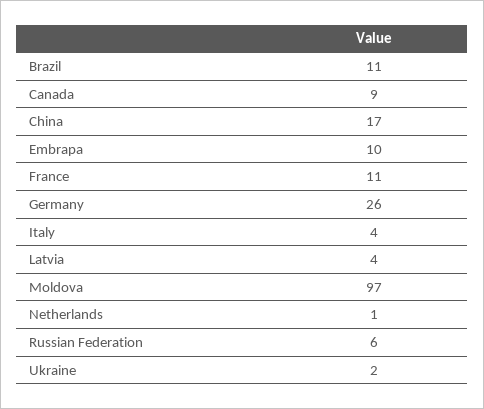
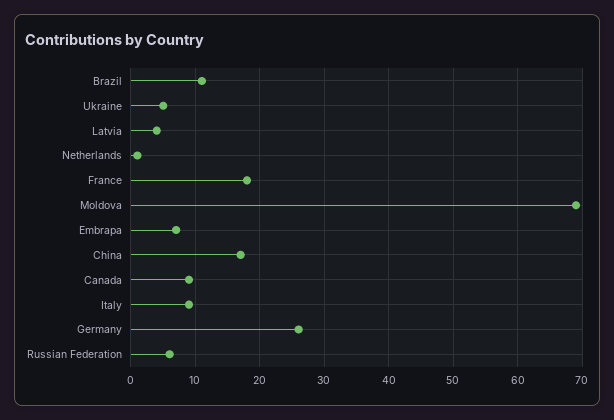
  {
    "Brazil": 11,
    "Canada": 9,
    "China": 17,
-   "Embrapa": 10,
+   "Embrapa": 7,
-   "France": 11,
+   "France": 18,
    "Germany": 26,
-   "Italy": 4,
+   "Italy": 9,
    "Latvia": 4,
-   "Moldova": 97,
+   "Moldova": 69,
    "Netherlands": 1,
    "Russian Federation": 6,
-   "Ukraine": 2
+   "Ukraine": 5
  }

